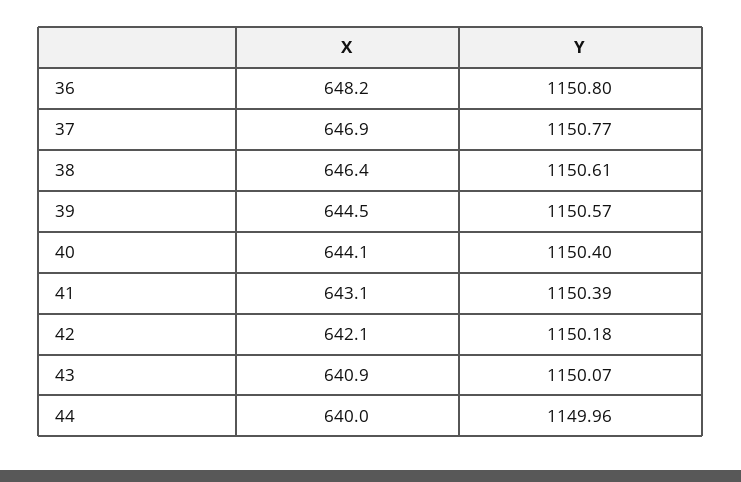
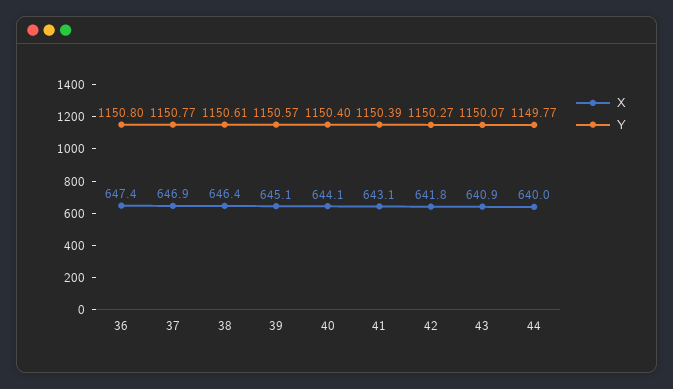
  {
    "X": {
-     "36": 648.2,
+     "36": 647.4,
      "37": 646.9,
      "38": 646.4,
-     "39": 644.5,
+     "39": 645.1,
      "40": 644.1,
      "41": 643.1,
-     "42": 642.1,
+     "42": 641.8,
      "43": 640.9,
      "44": 640
    },
    "Y": {
      "36": 1150.8,
      "37": 1150.77,
      "38": 1150.61,
      "39": 1150.57,
      "40": 1150.4,
      "41": 1150.39,
-     "42": 1150.18,
+     "42": 1150.27,
      "43": 1150.07,
-     "44": 1149.96
+     "44": 1149.77
    }
  }

